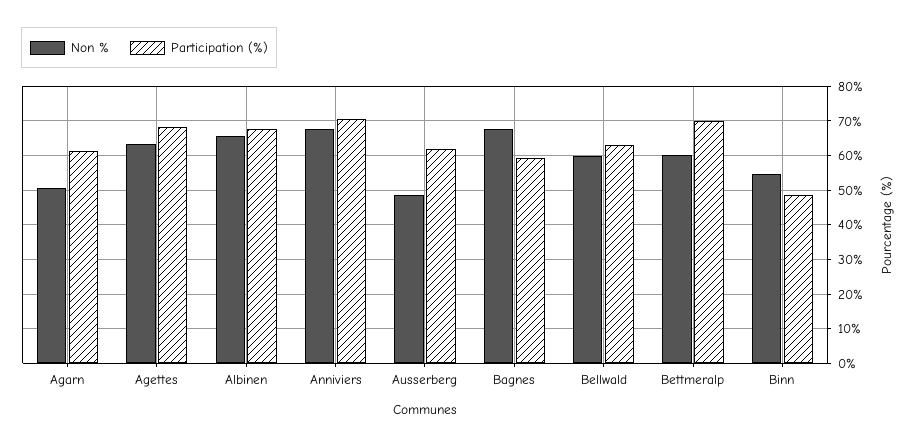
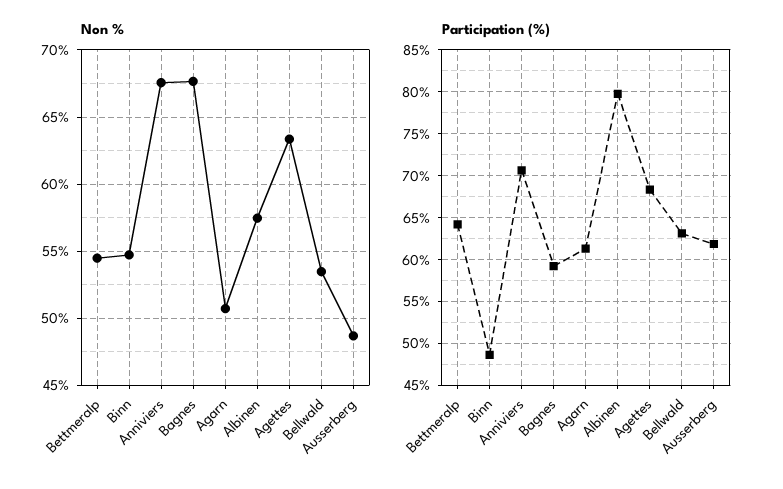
  {
    "Non %": {
      "Agarn": 50.5,
      "Agettes": 63.5,
-     "Albinen": 66,
+     "Albinen": 57.5,
      "Anniviers": 67.5,
      "Ausserberg": 48.5,
      "Bagnes": 67.5,
-     "Bellwald": 60,
+     "Bellwald": 53.5,
-     "Bettmeralp": 60,
+     "Bettmeralp": 54.5,
      "Binn": 54.5
    },
    "Participation (%)": {
      "Agarn": 61,
      "Agettes": 68,
-     "Albinen": 68,
+     "Albinen": 80,
      "Anniviers": 71,
      "Ausserberg": 62,
      "Bagnes": 59,
      "Bellwald": 63,
-     "Bettmeralp": 70,
+     "Bettmeralp": 64,
      "Binn": 49
    }
  }

